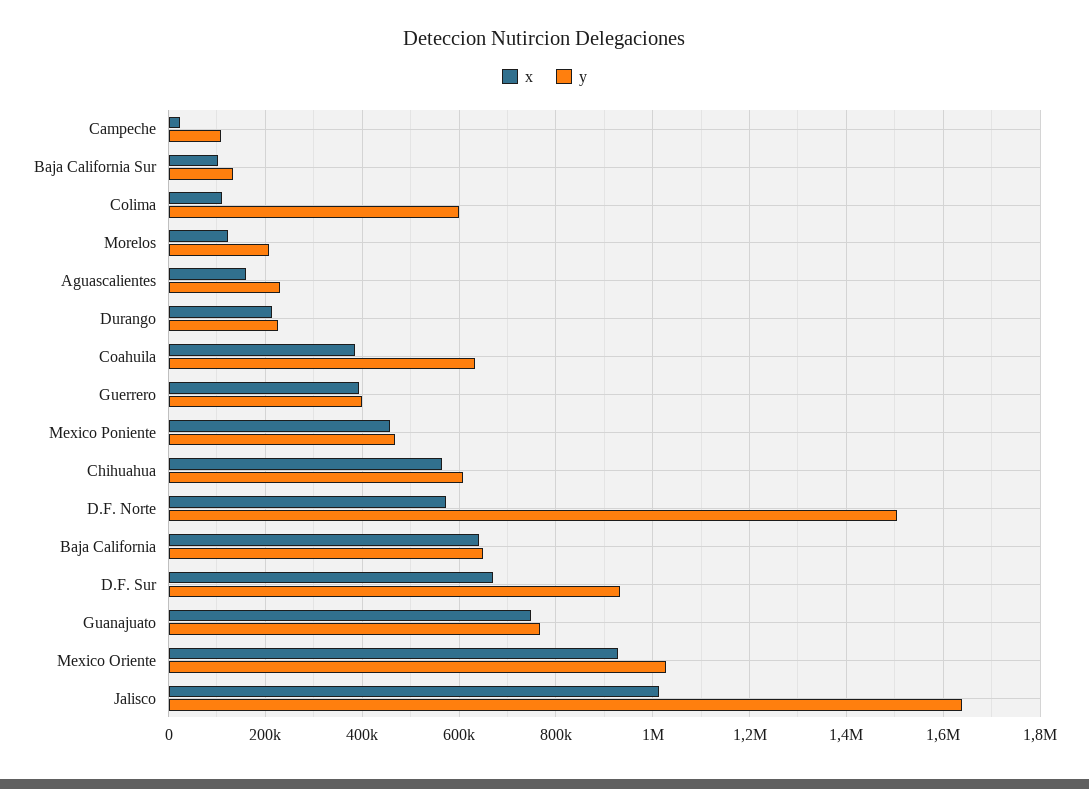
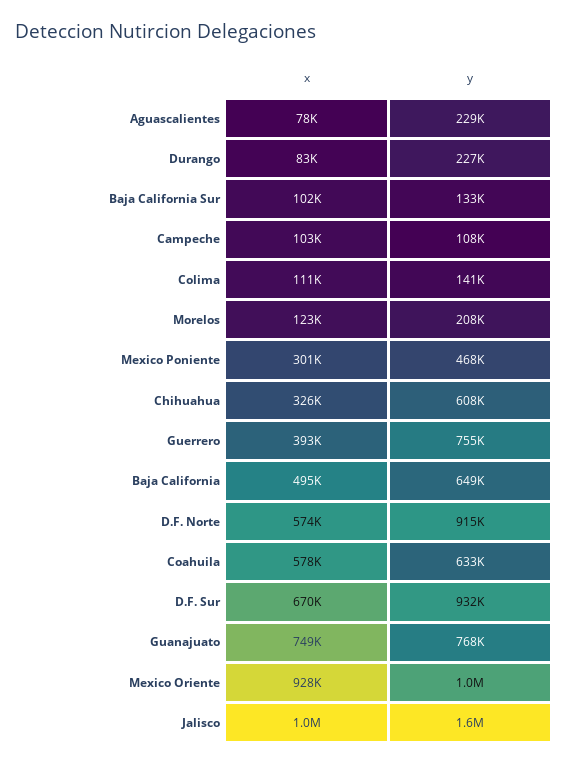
  {
    "x": {
-     "Campeche": 20000,
+     "Campeche": 103000,
      "Baja California Sur": 102000,
      "Colima": 111000,
      "Morelos": 123000,
-     "Aguascalientes": 160000,
+     "Aguascalientes": 78000,
-     "Durango": 220000,
+     "Durango": 83000,
-     "Coahuila": 380000,
+     "Coahuila": 578000,
      "Guerrero": 393000,
-     "Mexico Poniente": 460000,
+     "Mexico Poniente": 301000,
-     "Chihuahua": 560000,
+     "Chihuahua": 326000,
      "D.F. Norte": 574000,
-     "Baja California": 640000,
+     "Baja California": 495000,
      "D.F. Sur": 670000,
      "Guanajuato": 749000,
      "Mexico Oriente": 928000,
      "Jalisco": 1000000
    },
    "y": {
      "Campeche": 108000,
      "Baja California Sur": 133000,
-     "Colima": 600000,
+     "Colima": 141000,
      "Morelos": 208000,
      "Aguascalientes": 229000,
      "Durango": 227000,
      "Coahuila": 633000,
-     "Guerrero": 400000,
+     "Guerrero": 755000,
      "Mexico Poniente": 468000,
      "Chihuahua": 608000,
-     "D.F. Norte": 1500000,
+     "D.F. Norte": 915000,
      "Baja California": 649000,
      "D.F. Sur": 932000,
      "Guanajuato": 768000,
      "Mexico Oriente": 1000000,
      "Jalisco": 1600000
    }
  }

